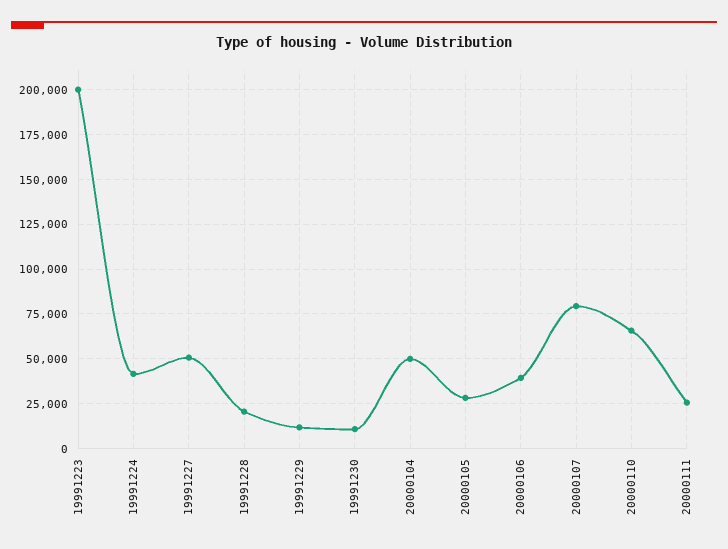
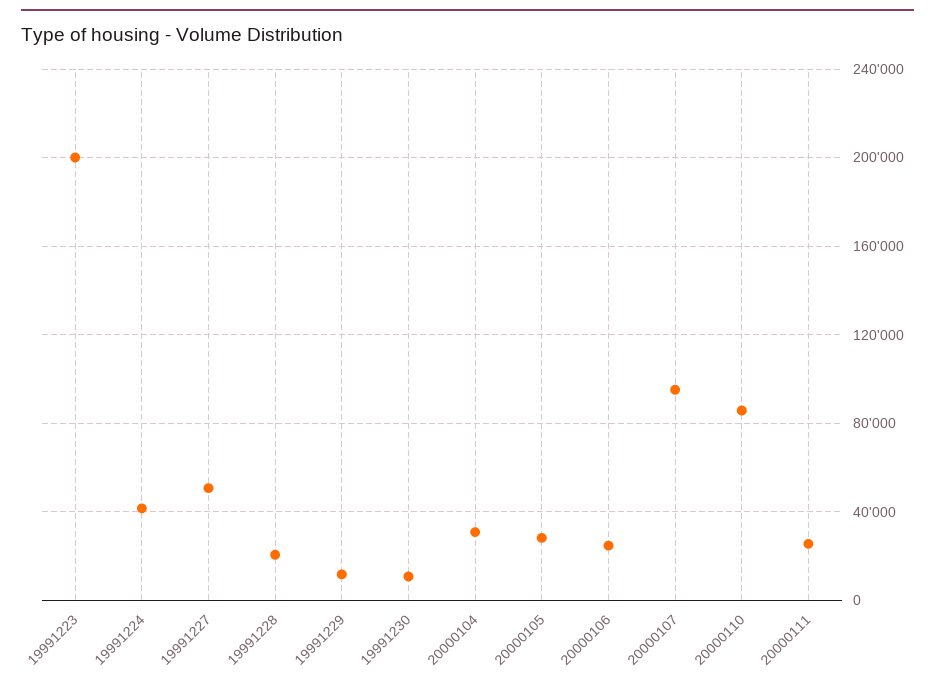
  {
    "19991223": 200000,
    "19991224": 40000,
    "19991227": 50000,
    "19991228": 20000,
    "19991229": 10000,
    "19991230": 10000,
-   "20000104": 50000,
+   "20000104": 30000,
    "20000105": 30000,
-   "20000106": 40000,
+   "20000106": 25000,
-   "20000107": 80000,
+   "20000107": 95000,
-   "20000110": 65000,
+   "20000110": 85000,
    "20000111": 25000
  }

